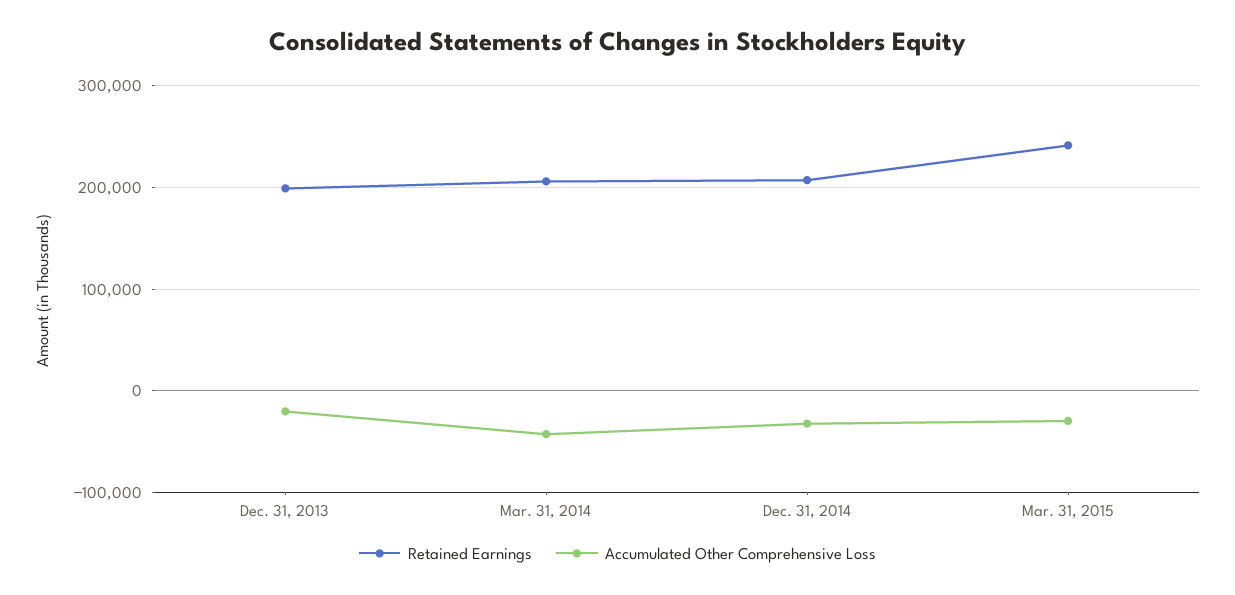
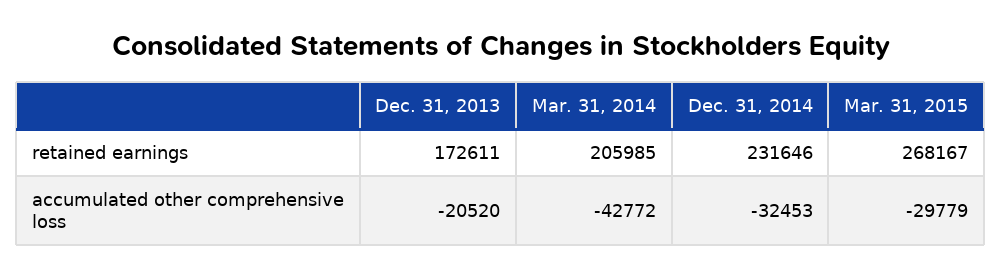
  {
    "Retained Earnings": {
-     "Dec. 31, 2013": 200000,
+     "Dec. 31, 2013": 172611,
      "Mar. 31, 2014": 205985,
-     "Dec. 31, 2014": 210000,
+     "Dec. 31, 2014": 231646,
-     "Mar. 31, 2015": 240000
+     "Mar. 31, 2015": 268167
    },
    "Accumulated Other Comprehensive Loss": {
      "Dec. 31, 2013": -20520,
      "Mar. 31, 2014": -42772,
      "Dec. 31, 2014": -32453,
      "Mar. 31, 2015": -29779
    }
  }

